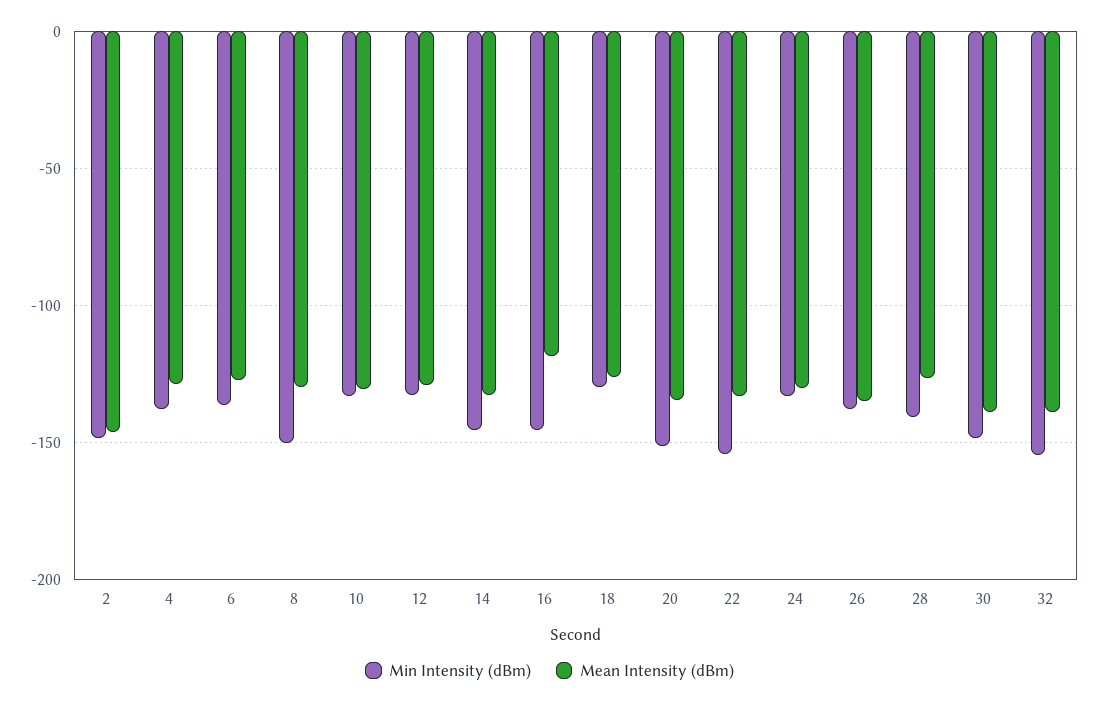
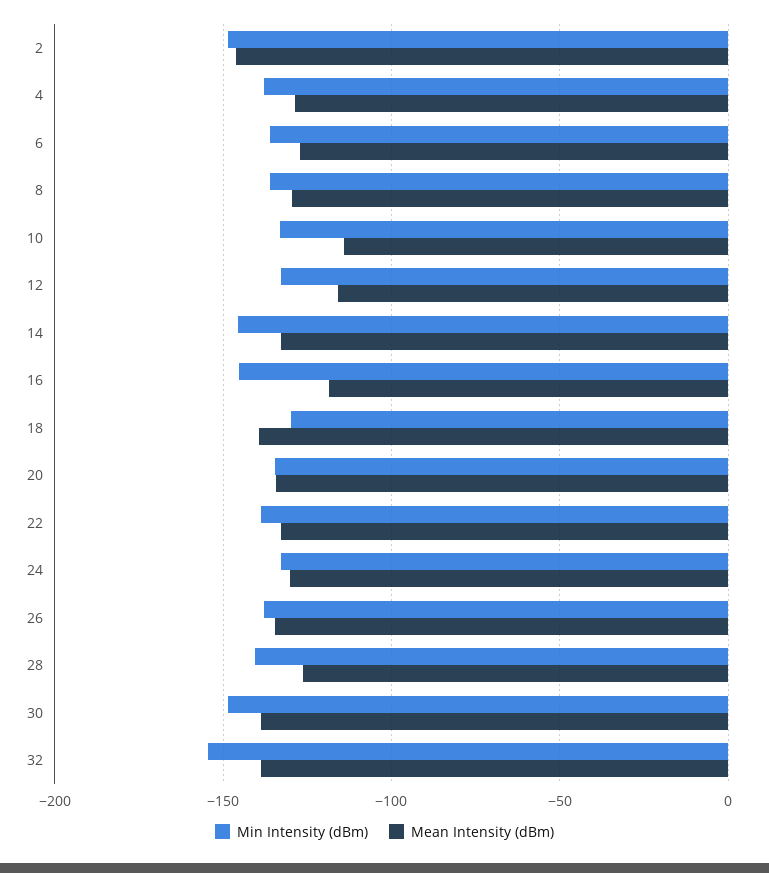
  {
    "Min Intensity (dBm)": {
      "2": -150,
      "4": -140,
      "6": -135,
-     "8": -150,
+     "8": -135,
      "10": -135,
      "12": -135,
      "14": -145,
      "16": -145,
      "18": -130,
-     "20": -150,
+     "20": -135,
-     "22": -155,
+     "22": -140,
      "24": -135,
      "26": -140,
      "28": -140,
      "30": -150,
      "32": -155
    },
    "Mean Intensity (dBm)": {
      "2": -145,
      "4": -130,
      "6": -125,
      "8": -130,
-     "10": -130,
+     "10": -115,
-     "12": -130,
+     "12": -115,
      "14": -135,
      "16": -120,
-     "18": -125,
+     "18": -140,
      "20": -135,
      "22": -135,
      "24": -130,
      "26": -135,
      "28": -125,
      "30": -140,
      "32": -140
    }
  }

